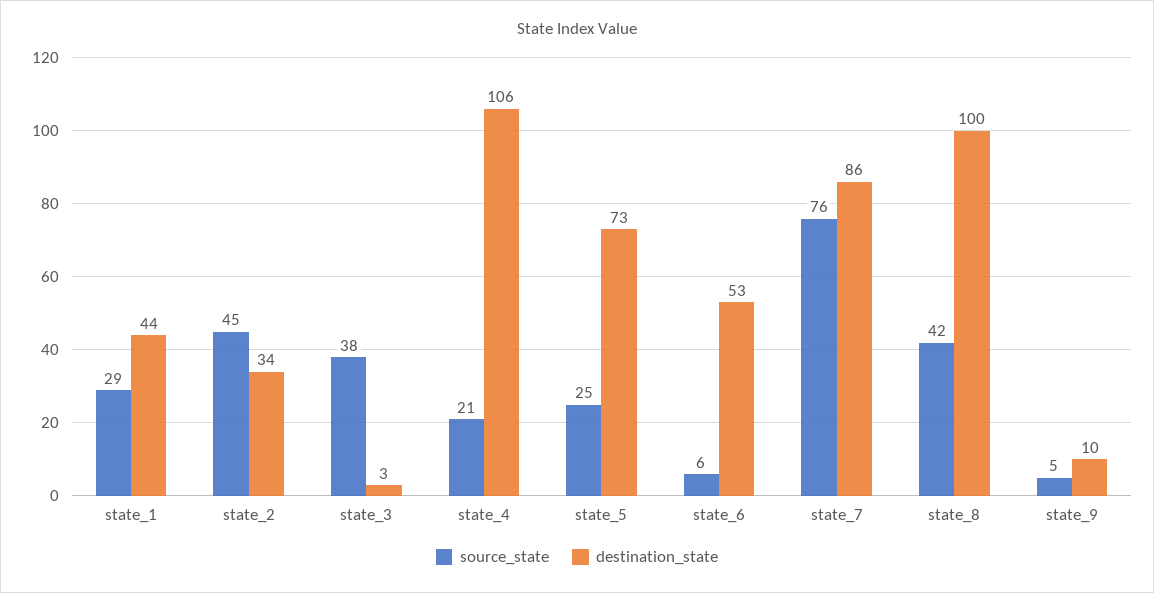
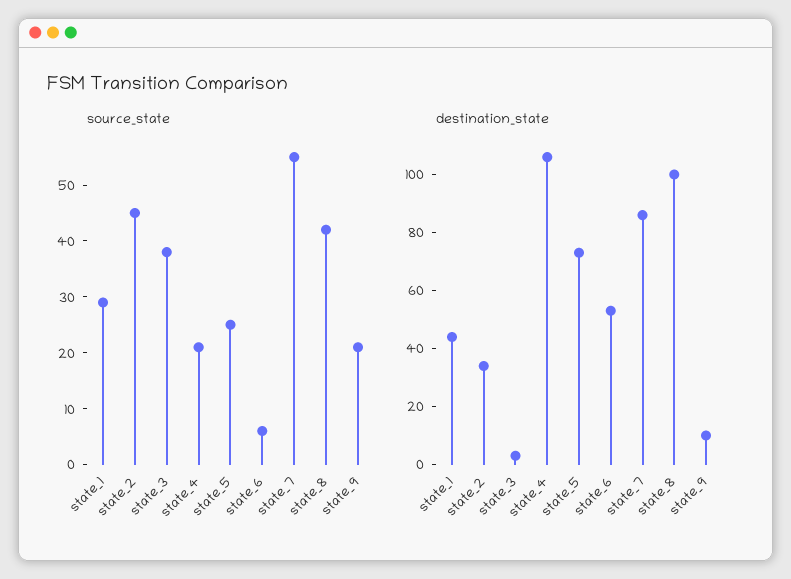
  {
    "source_state": {
      "state_1": 29,
      "state_2": 45,
      "state_3": 38,
      "state_4": 21,
      "state_5": 25,
      "state_6": 6,
-     "state_7": 76,
+     "state_7": 55,
      "state_8": 42,
-     "state_9": 5
+     "state_9": 20
    },
    "destination_state": {
      "state_1": 44,
      "state_2": 34,
      "state_3": 3,
      "state_4": 106,
      "state_5": 73,
      "state_6": 53,
      "state_7": 86,
      "state_8": 100,
      "state_9": 10
    }
  }

